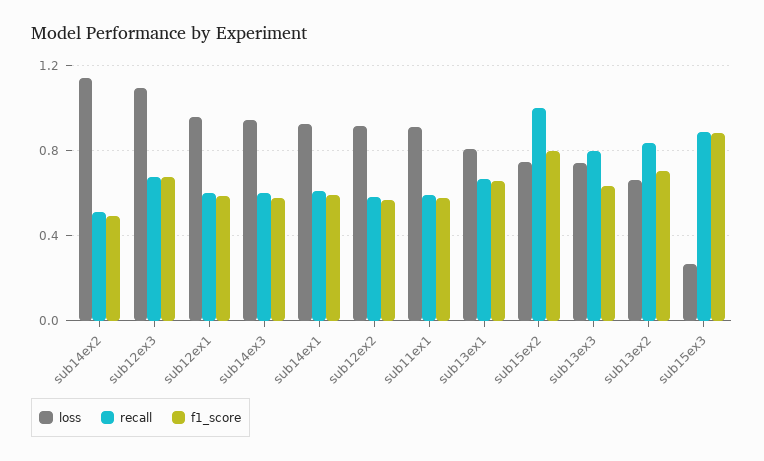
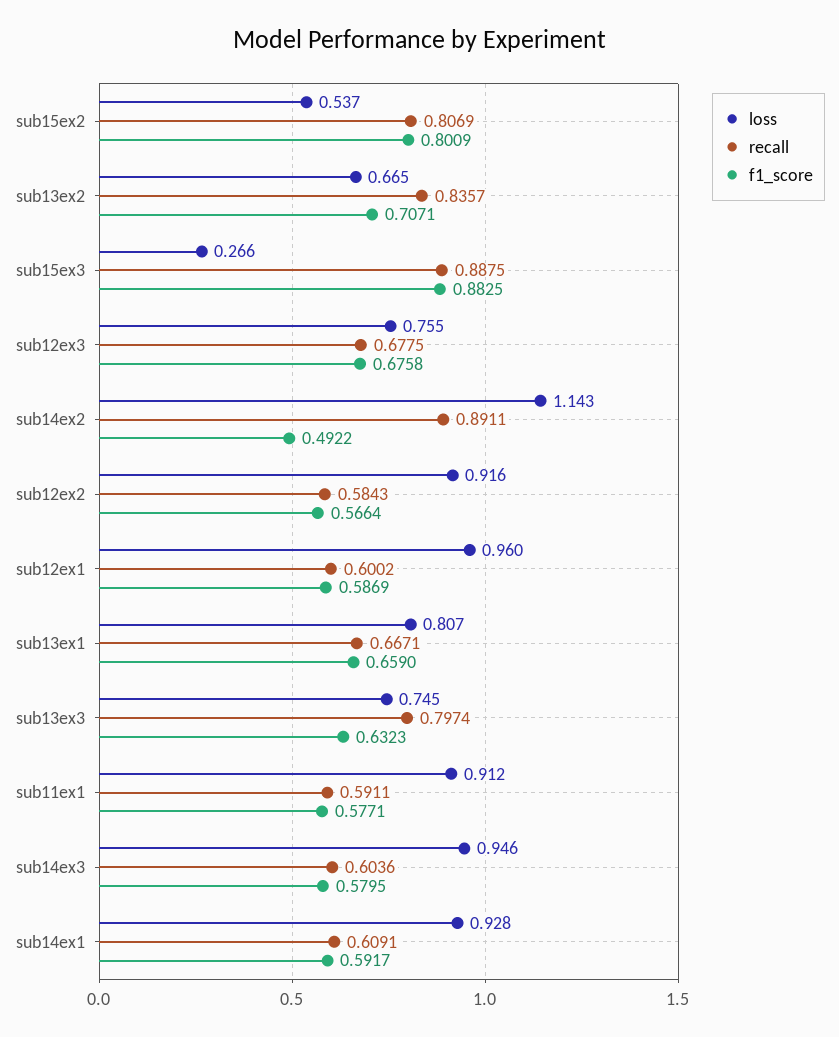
  {
    "loss": {
      "sub14ex2": 1.143,
-     "sub12ex3": 1.1,
+     "sub12ex3": 0.755,
      "sub12ex1": 0.96,
      "sub14ex3": 0.946,
      "sub14ex1": 0.928,
      "sub12ex2": 0.916,
      "sub11ex1": 0.912,
      "sub13ex1": 0.807,
-     "sub15ex2": 0.75,
+     "sub15ex2": 0.537,
      "sub13ex3": 0.745,
      "sub13ex2": 0.665,
      "sub15ex3": 0.266
    },
    "recall": {
-     "sub14ex2": 0.5,
+     "sub14ex2": 0.8911,
      "sub12ex3": 0.6775,
      "sub12ex1": 0.6002,
      "sub14ex3": 0.6036,
      "sub14ex1": 0.6091,
      "sub12ex2": 0.5843,
      "sub11ex1": 0.5911,
      "sub13ex1": 0.6671,
-     "sub15ex2": 1,
+     "sub15ex2": 0.8069,
      "sub13ex3": 0.7974,
      "sub13ex2": 0.8357,
      "sub15ex3": 0.8875
    },
    "f1_score": {
      "sub14ex2": 0.4922,
      "sub12ex3": 0.6758,
      "sub12ex1": 0.5869,
      "sub14ex3": 0.5795,
      "sub14ex1": 0.5917,
      "sub12ex2": 0.5664,
      "sub11ex1": 0.5771,
      "sub13ex1": 0.659,
      "sub15ex2": 0.8009,
      "sub13ex3": 0.6323,
      "sub13ex2": 0.7071,
      "sub15ex3": 0.8825
    }
  }

